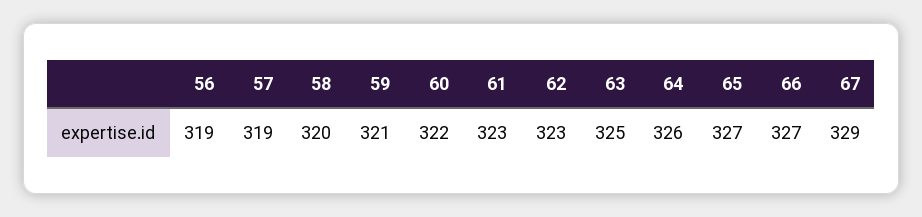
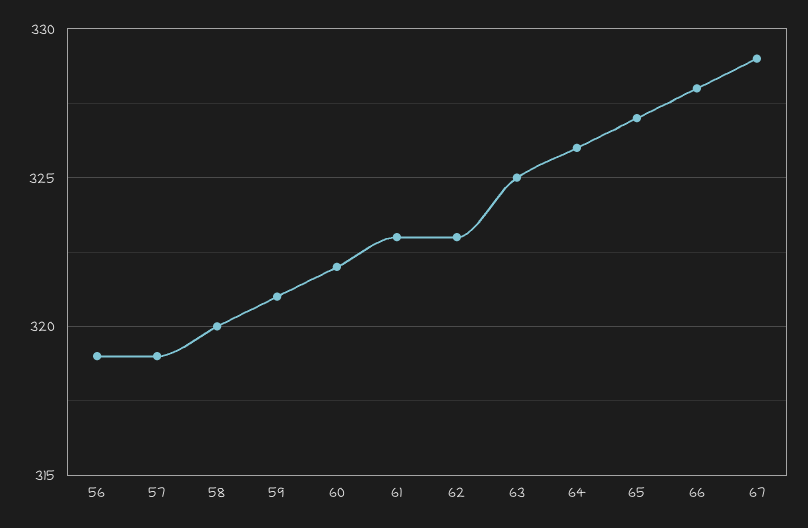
  {
    "56": 319,
    "57": 319,
    "58": 320,
    "59": 321,
    "60": 322,
    "61": 323,
    "62": 323,
    "63": 325,
    "64": 326,
    "65": 327,
-   "66": 327,
+   "66": 328,
    "67": 329
  }

